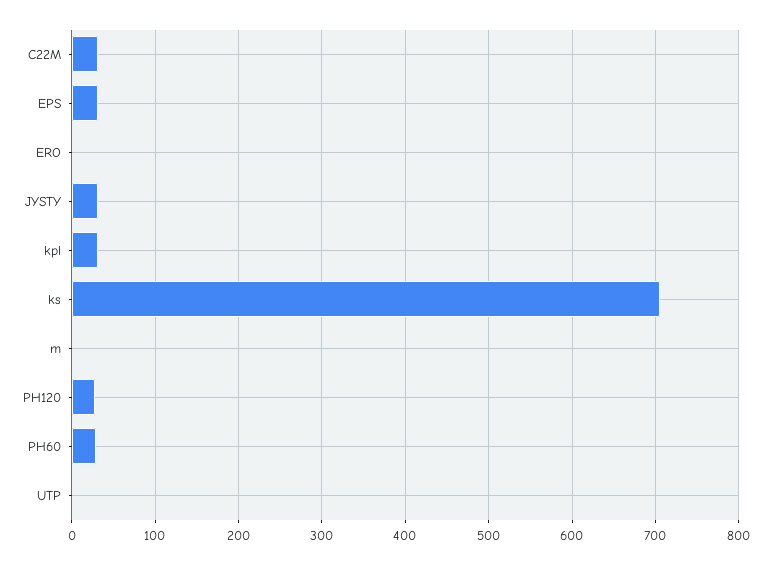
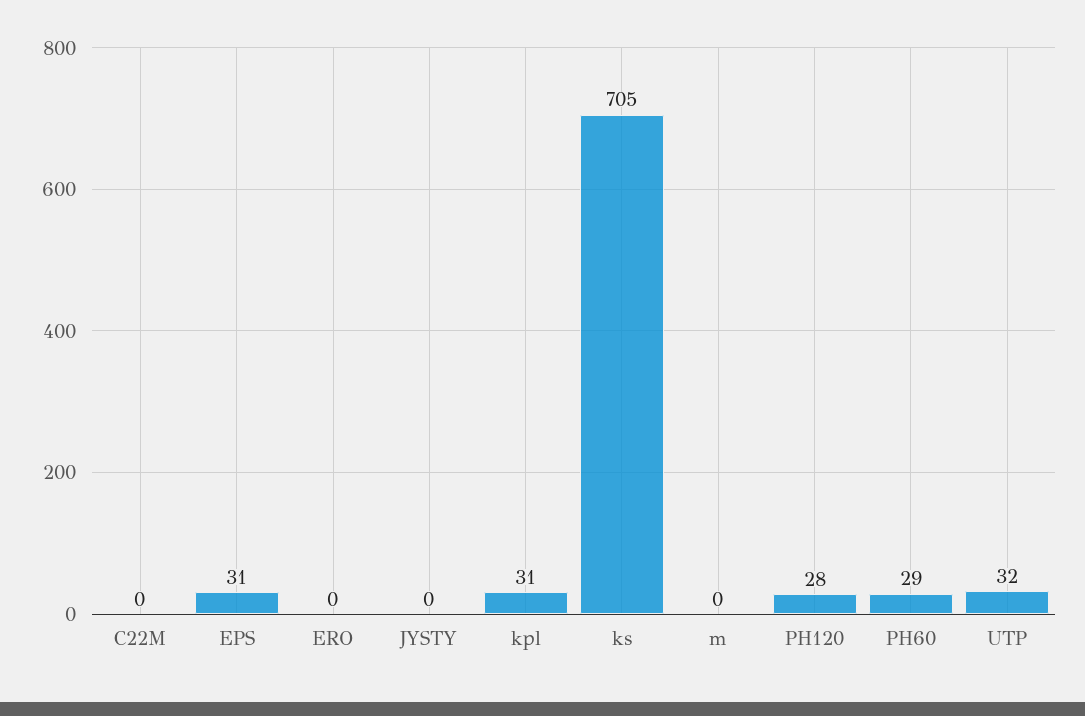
  {
-   "C22M": 30,
+   "C22M": 0,
    "EPS": 31,
    "ERO": 0,
-   "JYSTY": 30,
+   "JYSTY": 0,
    "kpl": 31,
    "ks": 705,
    "m": 0,
    "PH120": 28,
    "PH60": 29,
-   "UTP": 0
+   "UTP": 32
  }

